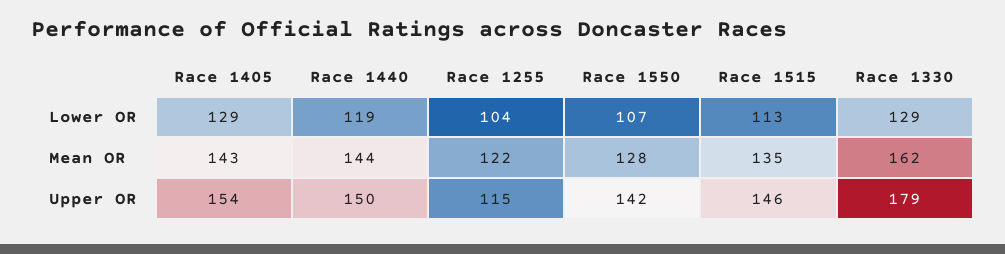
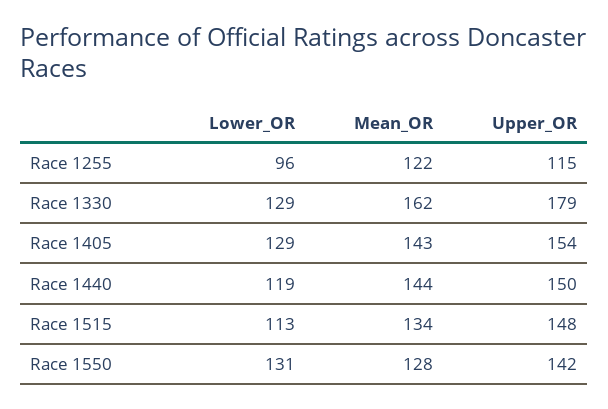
  {
    "Race 1405": {
      "Lower OR": 129,
      "Mean OR": 143,
      "Upper OR": 154
    },
    "Race 1440": {
      "Lower OR": 119,
      "Mean OR": 144,
      "Upper OR": 150
    },
    "Race 1255": {
-     "Lower OR": 104,
+     "Lower OR": 96,
      "Mean OR": 122,
      "Upper OR": 115
    },
    "Race 1550": {
-     "Lower OR": 107,
+     "Lower OR": 131,
      "Mean OR": 128,
      "Upper OR": 142
    },
    "Race 1515": {
      "Lower OR": 113,
-     "Mean OR": 135,
+     "Mean OR": 134,
-     "Upper OR": 146
+     "Upper OR": 148
    },
    "Race 1330": {
      "Lower OR": 129,
      "Mean OR": 162,
      "Upper OR": 179
    }
  }

